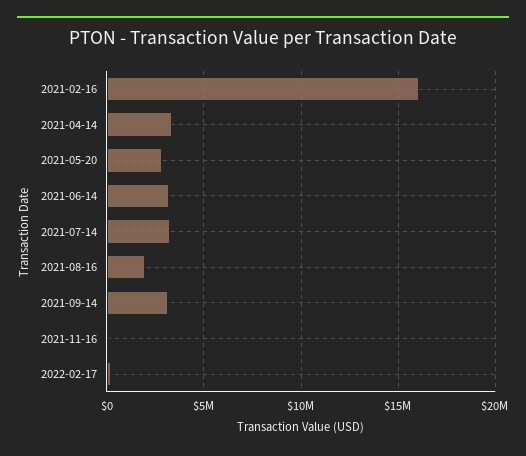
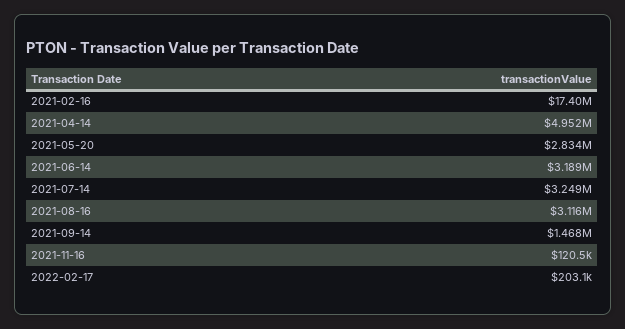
  {
-   "2021-02-16": 16000000,
+   "2021-02-16": 17400000,
-   "2021-04-14": 3500000,
+   "2021-04-14": 4952000,
    "2021-05-20": 2834000,
    "2021-06-14": 3189000,
    "2021-07-14": 3249000,
-   "2021-08-16": 2000000,
+   "2021-08-16": 3116000,
-   "2021-09-14": 3000000,
+   "2021-09-14": 1468000,
    "2021-11-16": 120500,
    "2022-02-17": 203100
  }

